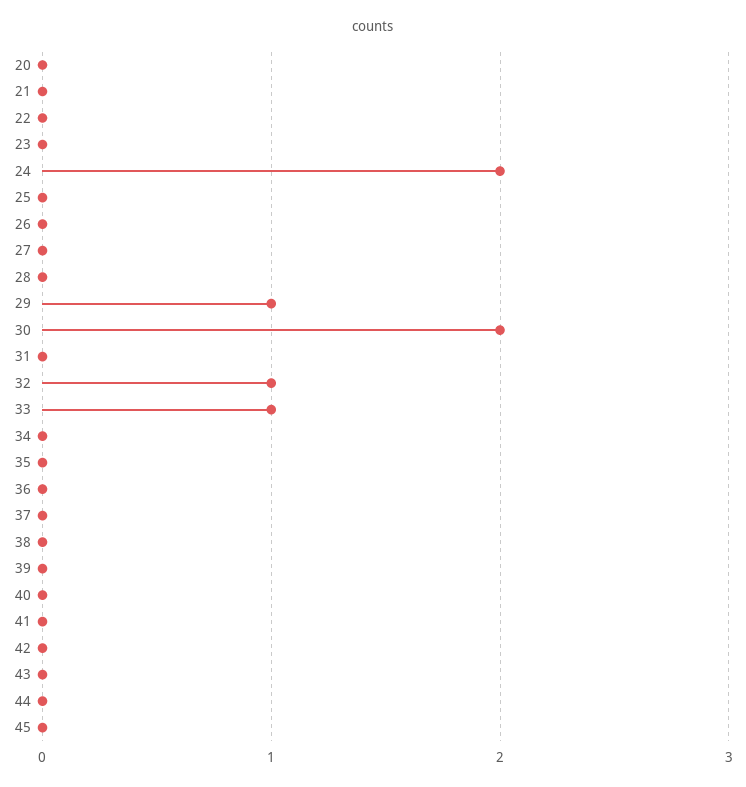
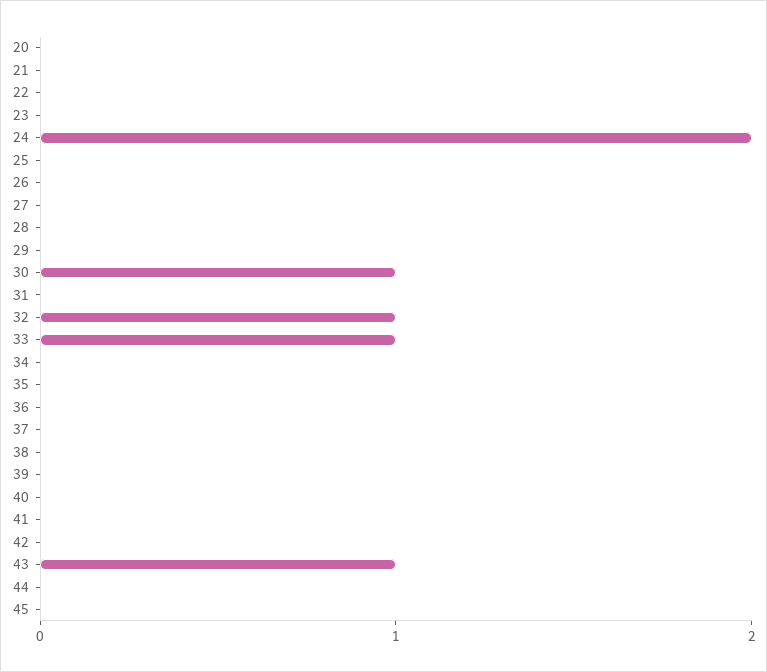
  {
    "20": 0,
    "21": 0,
    "22": 0,
    "23": 0,
    "24": 2,
    "25": 0,
    "26": 0,
    "27": 0,
    "28": 0,
-   "29": 1,
+   "29": 0,
-   "30": 2,
+   "30": 1,
    "31": 0,
    "32": 1,
    "33": 1,
    "34": 0,
    "35": 0,
    "36": 0,
    "37": 0,
    "38": 0,
    "39": 0,
    "40": 0,
    "41": 0,
    "42": 0,
-   "43": 0,
+   "43": 1,
    "44": 0,
    "45": 0
  }

